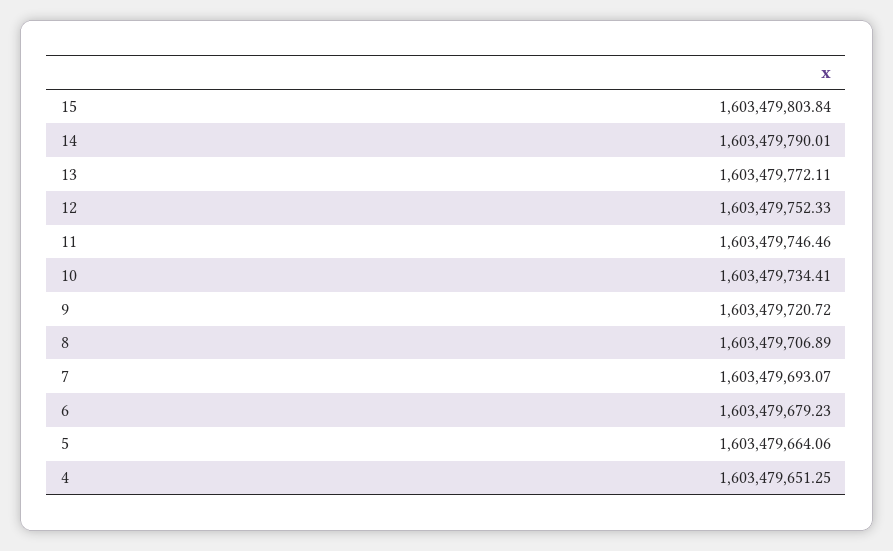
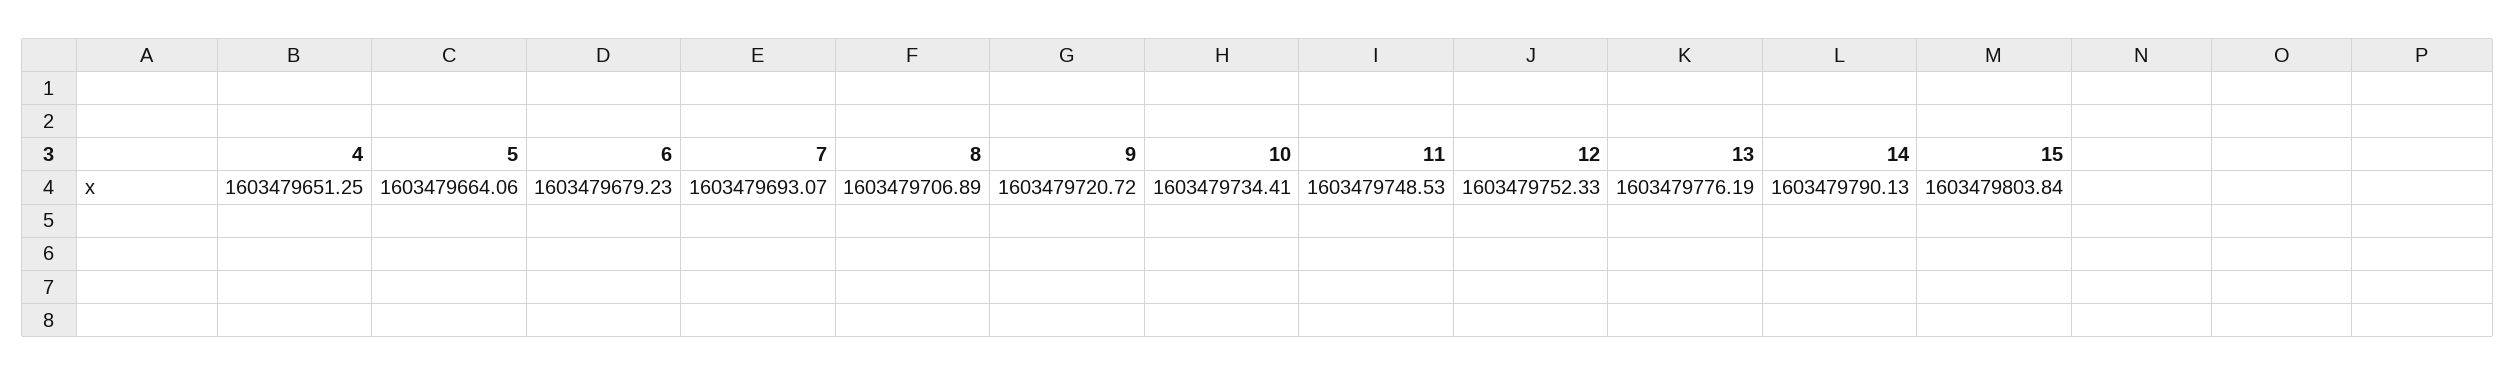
  {
    "15": 1603479803.84,
-   "14": 1603479790.01,
+   "14": 1603479790.13,
-   "13": 1603479772.11,
+   "13": 1603479776.19,
    "12": 1603479752.33,
-   "11": 1603479746.46,
+   "11": 1603479748.53,
    "10": 1603479734.41,
    "9": 1603479720.72,
    "8": 1603479706.89,
    "7": 1603479693.07,
    "6": 1603479679.23,
    "5": 1603479664.06,
    "4": 1603479651.25
  }

